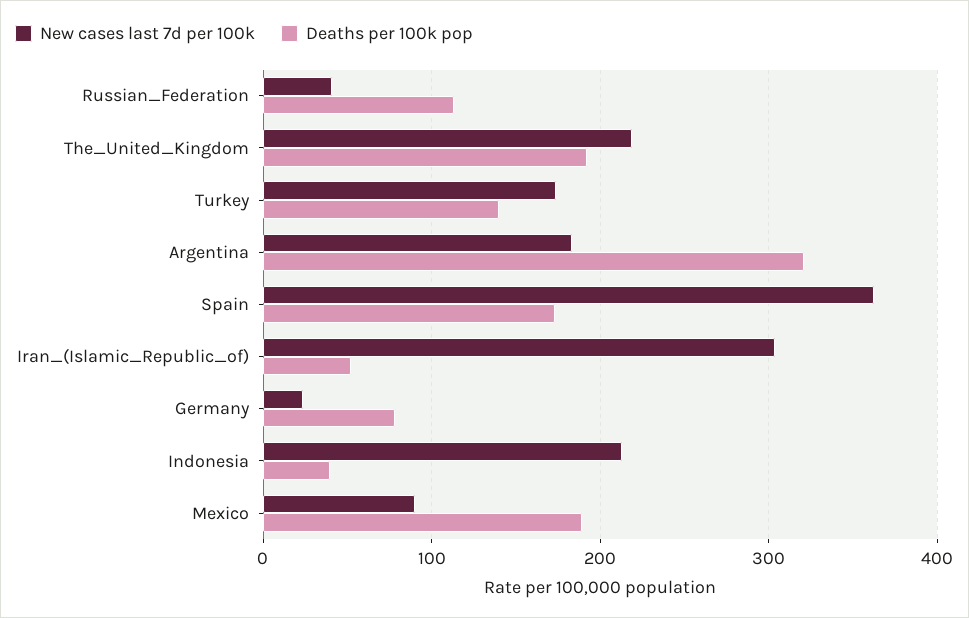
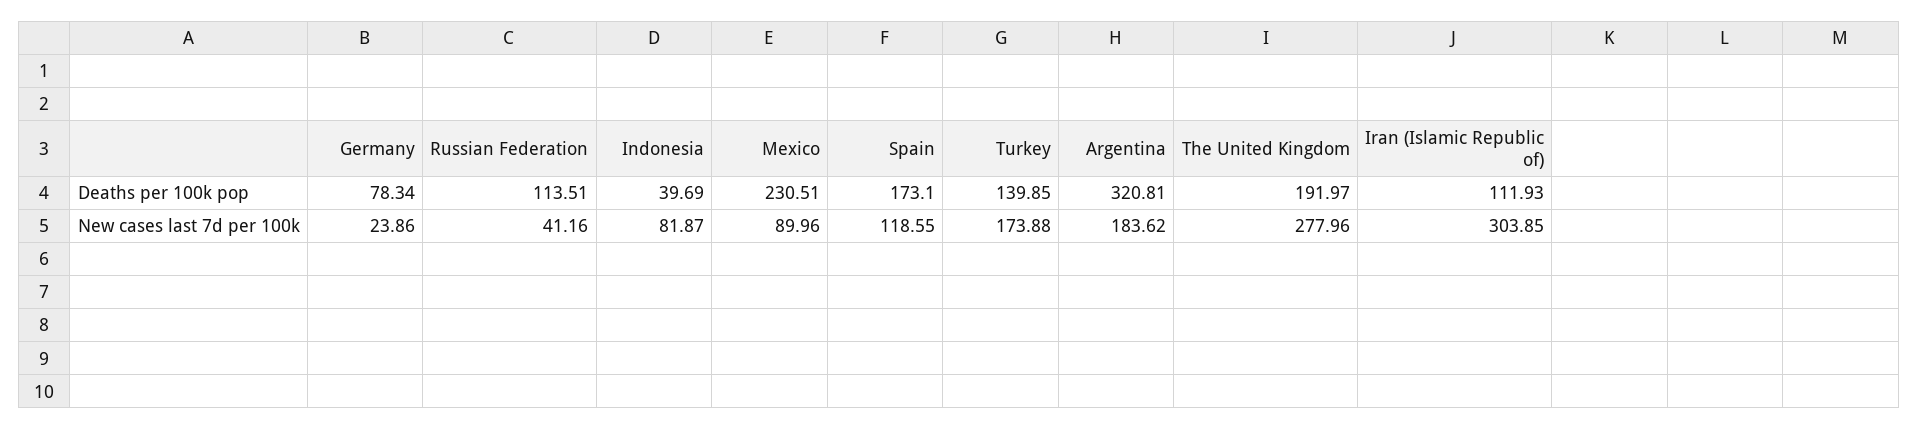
  {
    "New cases last 7d per 100k": {
      "Russian_Federation": 41.16,
-     "The_United_Kingdom": 220,
+     "The_United_Kingdom": 277.96,
      "Turkey": 173.88,
      "Argentina": 183.62,
-     "Spain": 360,
+     "Spain": 118.55,
      "Iran_(Islamic_Republic_of)": 303.85,
      "Germany": 23.86,
-     "Indonesia": 210,
+     "Indonesia": 81.87,
      "Mexico": 89.96
    },
    "Deaths per 100k pop": {
      "Russian_Federation": 113.51,
      "The_United_Kingdom": 191.97,
      "Turkey": 139.85,
      "Argentina": 320.81,
      "Spain": 173.1,
-     "Iran_(Islamic_Republic_of)": 50,
+     "Iran_(Islamic_Republic_of)": 111.93,
      "Germany": 78.34,
      "Indonesia": 39.69,
-     "Mexico": 190
+     "Mexico": 230.51
    }
  }

